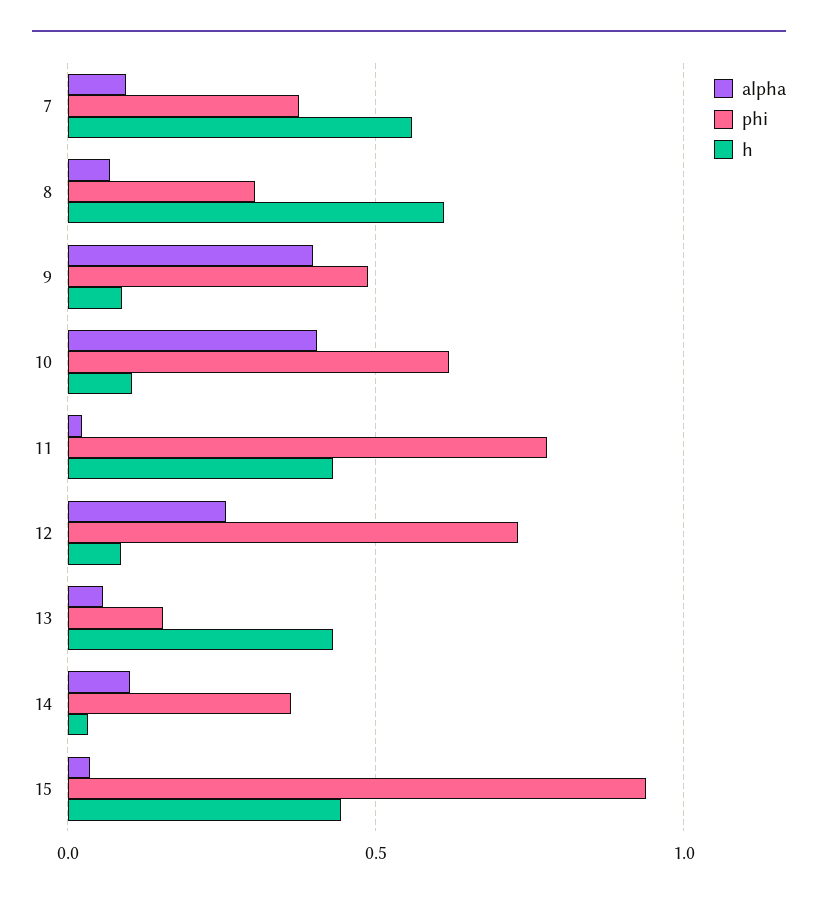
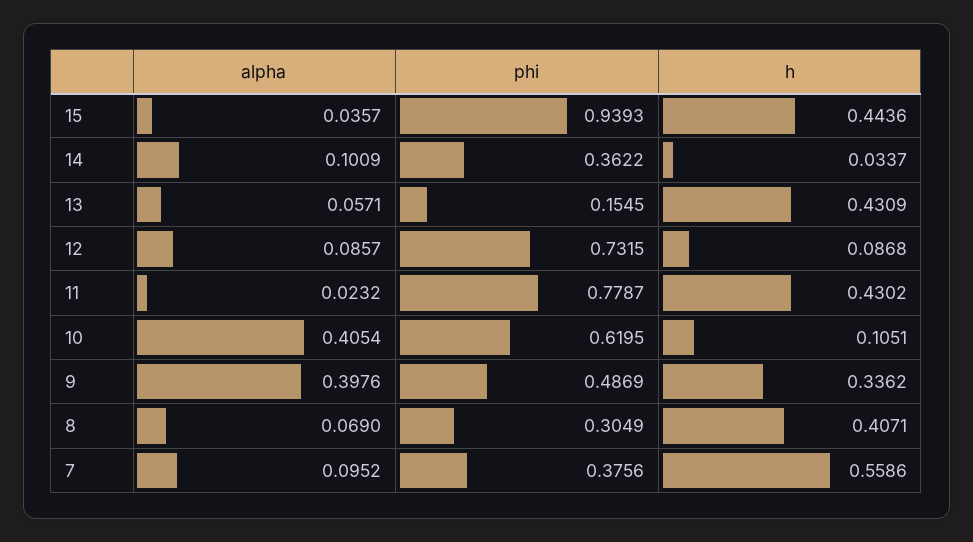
  {
    "alpha": {
      "7": 0.0952,
      "8": 0.069,
      "9": 0.3976,
      "10": 0.4054,
      "11": 0.0232,
-     "12": 0.25,
+     "12": 0.0857,
      "13": 0.0571,
      "14": 0.1009,
      "15": 0.0357
    },
    "phi": {
      "7": 0.3756,
      "8": 0.3049,
      "9": 0.4869,
      "10": 0.6195,
      "11": 0.7787,
      "12": 0.7315,
      "13": 0.1545,
      "14": 0.3622,
      "15": 0.9393
    },
    "h": {
      "7": 0.5586,
-     "8": 0.6,
+     "8": 0.4071,
-     "9": 0.1,
+     "9": 0.3362,
      "10": 0.1051,
      "11": 0.4302,
      "12": 0.0868,
      "13": 0.4309,
      "14": 0.0337,
      "15": 0.4436
    }
  }

